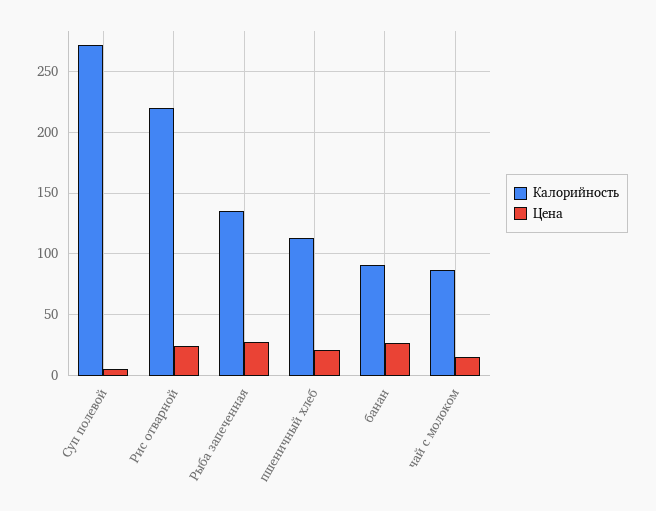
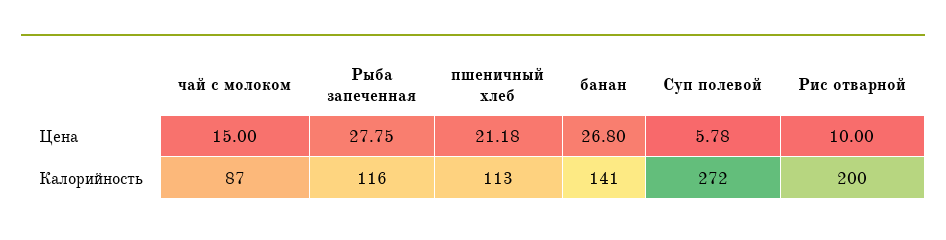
  {
    "Калорийность": {
      "Суп полевой": 272,
-     "Рис отварной": 220,
+     "Рис отварной": 200,
-     "Рыба запеченная": 135,
+     "Рыба запеченная": 116,
      "пшеничный хлеб": 113,
-     "банан": 90,
+     "банан": 141,
      "чай с молоком": 87
    },
    "Цена": {
      "Суп полевой": 5.78,
-     "Рис отварной": 25,
+     "Рис отварной": 10,
      "Рыба запеченная": 27.75,
      "пшеничный хлеб": 21.18,
      "банан": 26.8,
      "чай с молоком": 15
    }
  }

